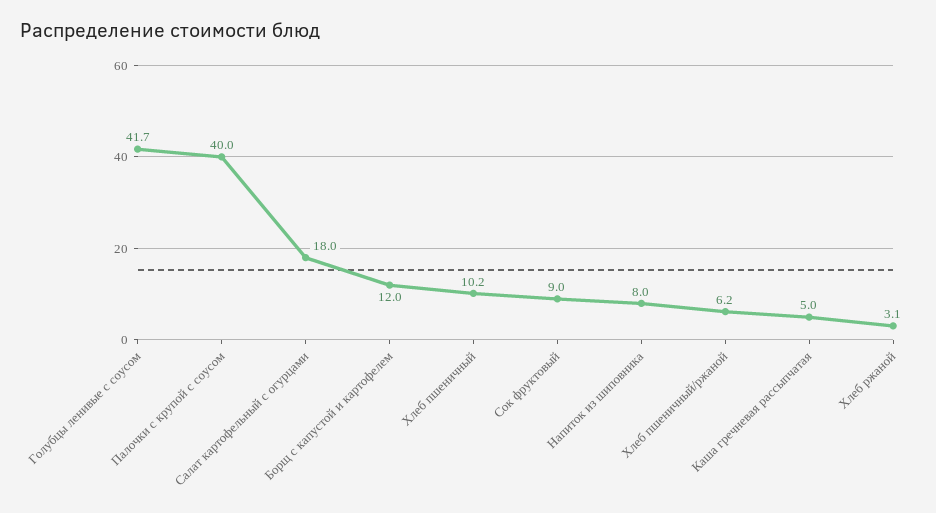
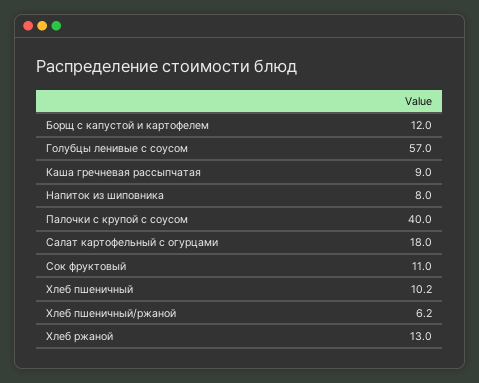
  {
-   "Голубцы ленивые с соусом": 41.7,
+   "Голубцы ленивые с соусом": 57,
    "Палочки с крупой с соусом": 40,
    "Салат картофельный с огурцами": 18,
    "Борщ с капустой и картофелем": 12,
    "Хлеб пшеничный": 10.2,
-   "Сок фруктовый": 9,
+   "Сок фруктовый": 11,
    "Напиток из шиповника": 8,
    "Хлеб пшеничный/ржаной": 6.2,
-   "Каша гречневая рассыпчатая": 5,
+   "Каша гречневая рассыпчатая": 9,
-   "Хлеб ржаной": 3.1
+   "Хлеб ржаной": 13
  }

